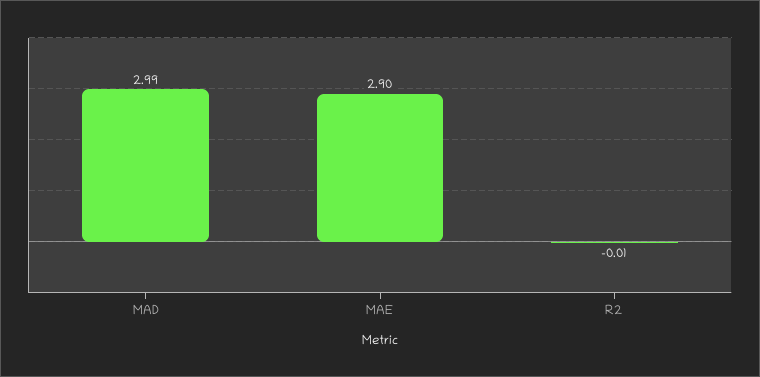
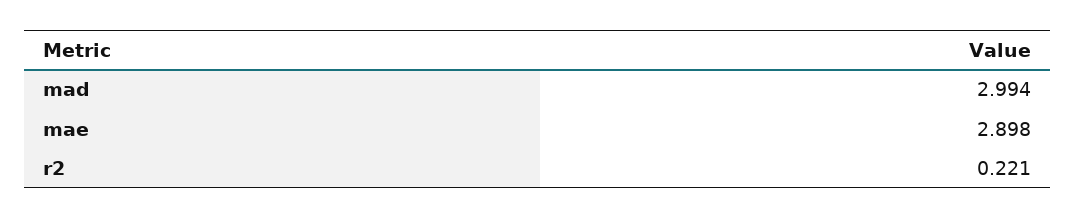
  {
    "MAD": 2.994,
    "MAE": 2.898,
-   "R2": -0.01
+   "R2": 0.221
  }

